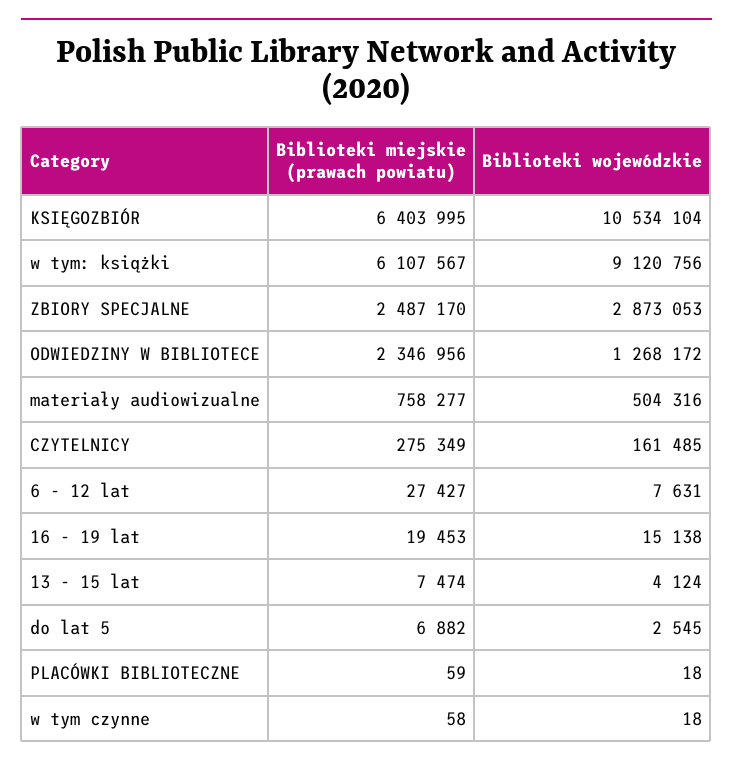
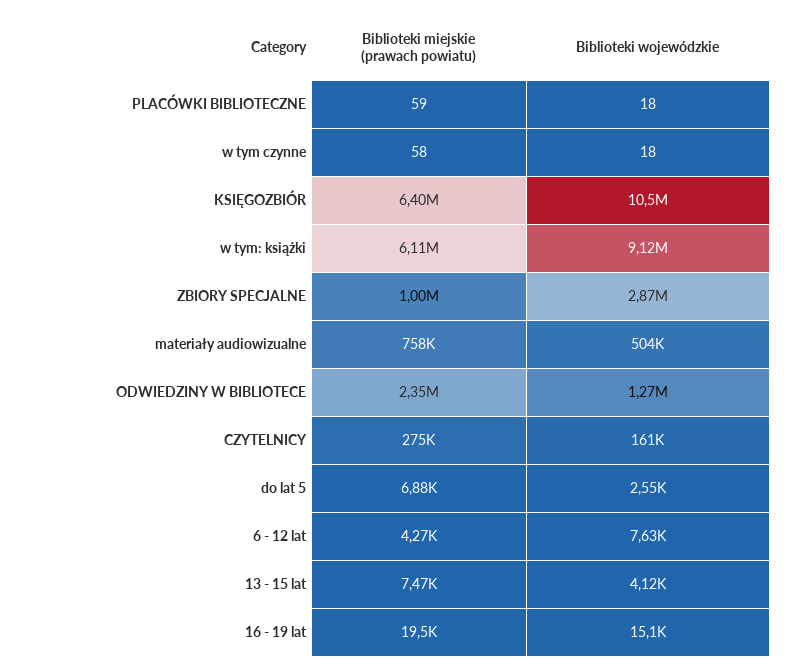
  {
    "Biblioteki miejskie (prawach powiatu)": {
      "KSIĘGOZBIÓR": 6403995,
      "w tym: książki": 6107567,
-     "ZBIORY SPECJALNE": 2487170,
+     "ZBIORY SPECJALNE": 1000000,
      "ODWIEDZINY W BIBLIOTECE": 2346956,
      "materiały audiowizualne": 758277,
      "CZYTELNICY": 275349,
-     "6 - 12 lat": 27427,
+     "6 - 12 lat": 4270,
      "16 - 19 lat": 19453,
      "13 - 15 lat": 7474,
      "do lat 5": 6882,
      "PLACÓWKI BIBLIOTECZNE": 59,
      "w tym czynne": 58
    },
    "Biblioteki wojewódzkie": {
      "KSIĘGOZBIÓR": 10534104,
      "w tym: książki": 9120756,
      "ZBIORY SPECJALNE": 2873053,
      "ODWIEDZINY W BIBLIOTECE": 1268172,
      "materiały audiowizualne": 504316,
      "CZYTELNICY": 161485,
      "6 - 12 lat": 7631,
      "16 - 19 lat": 15138,
      "13 - 15 lat": 4124,
      "do lat 5": 2545,
      "PLACÓWKI BIBLIOTECZNE": 18,
      "w tym czynne": 18
    }
  }

